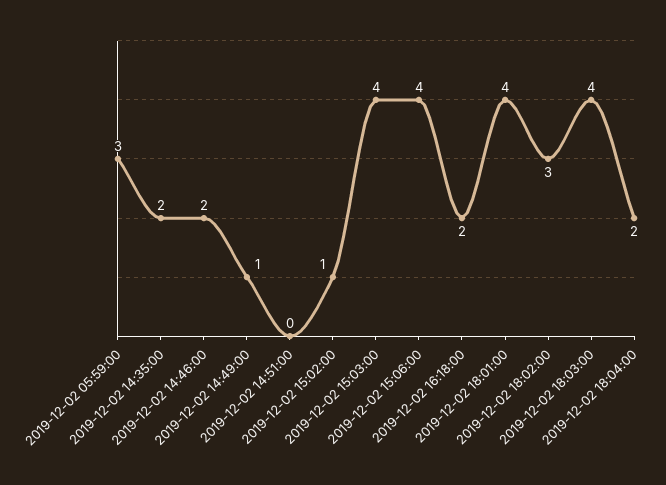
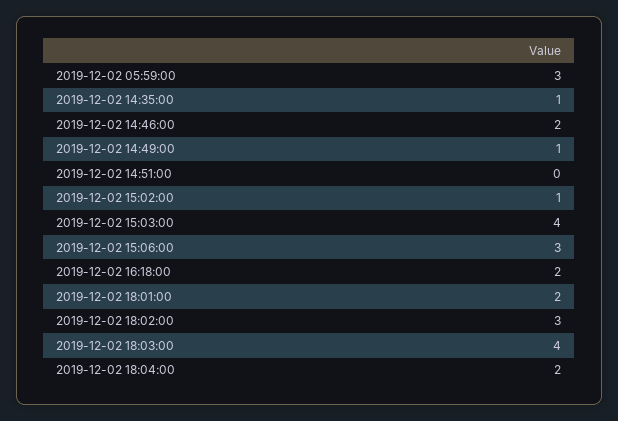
  {
    "2019-12-02 05:59:00": 3,
-   "2019-12-02 14:35:00": 2,
+   "2019-12-02 14:35:00": 1,
    "2019-12-02 14:46:00": 2,
    "2019-12-02 14:49:00": 1,
    "2019-12-02 14:51:00": 0,
    "2019-12-02 15:02:00": 1,
    "2019-12-02 15:03:00": 4,
-   "2019-12-02 15:06:00": 4,
+   "2019-12-02 15:06:00": 3,
    "2019-12-02 16:18:00": 2,
-   "2019-12-02 18:01:00": 4,
+   "2019-12-02 18:01:00": 2,
    "2019-12-02 18:02:00": 3,
    "2019-12-02 18:03:00": 4,
    "2019-12-02 18:04:00": 2
  }

